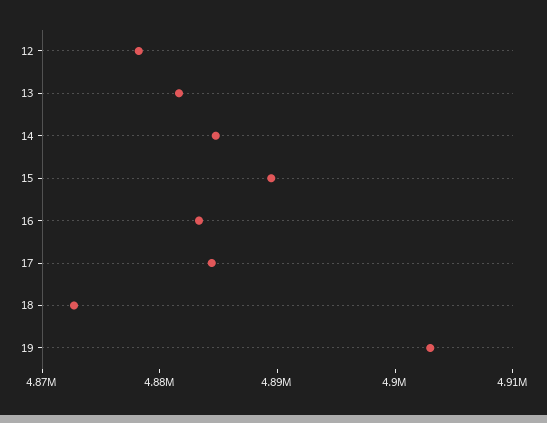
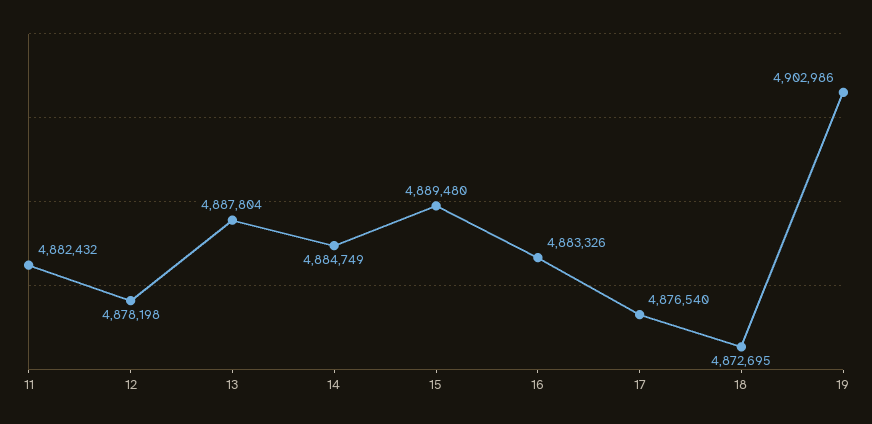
  {
    "12": 4878198,
-   "13": 4882000,
+   "13": 4887804,
    "14": 4884749,
    "15": 4889480,
    "16": 4883326,
-   "17": 4884000,
+   "17": 4876540,
    "18": 4872695,
-   "19": 4902986
+   "19": 4902986,
+   "11": 4882432
  }

